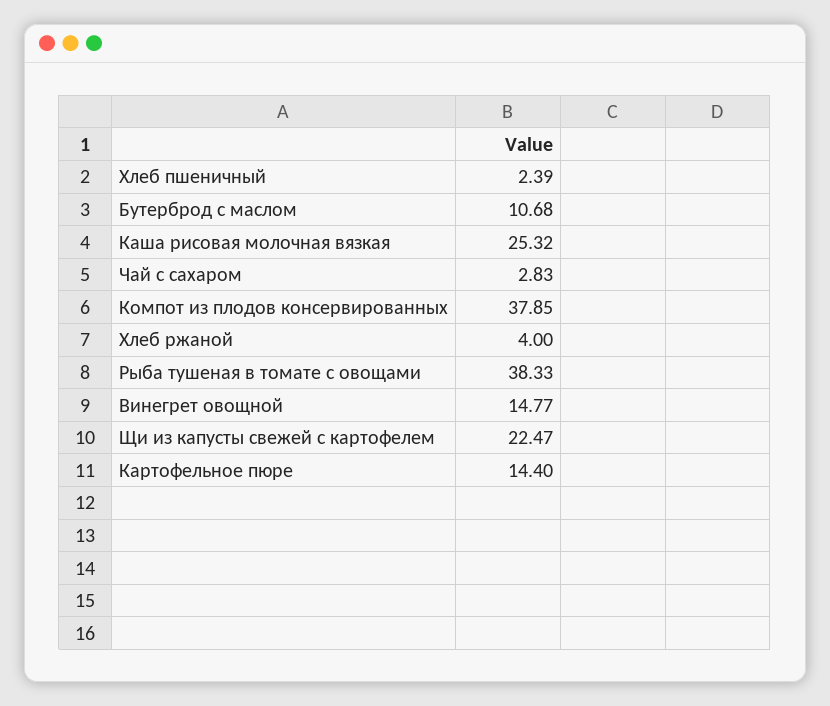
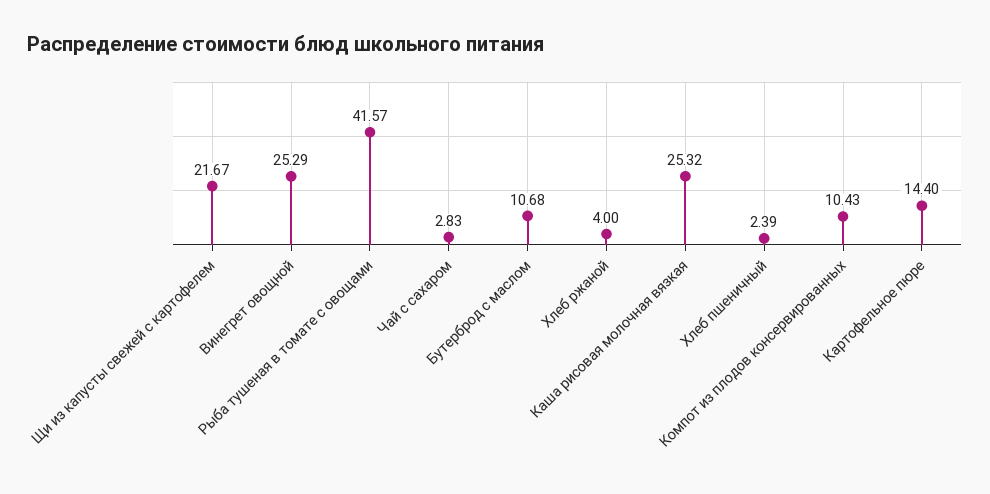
  {
    "Хлеб пшеничный": 2.39,
    "Бутерброд с маслом": 10.68,
    "Каша рисовая молочная вязкая": 25.32,
    "Чай с сахаром": 2.83,
-   "Компот из плодов консервированных": 37.85,
+   "Компот из плодов консервированных": 10.43,
    "Хлеб ржаной": 4,
-   "Рыба тушеная в томате с овощами": 38.33,
+   "Рыба тушеная в томате с овощами": 41.57,
-   "Винегрет овощной": 14.77,
+   "Винегрет овощной": 25.29,
-   "Щи из капусты свежей с картофелем": 22.47,
+   "Щи из капусты свежей с картофелем": 21.67,
    "Картофельное пюре": 14.4
  }

